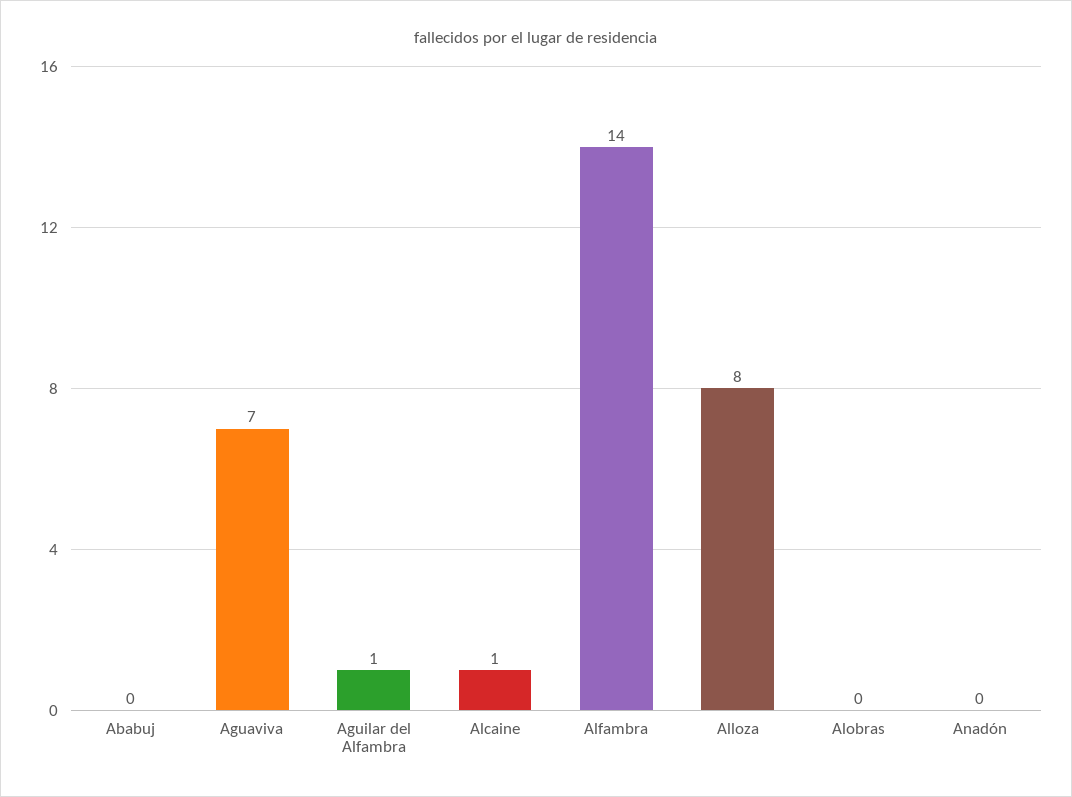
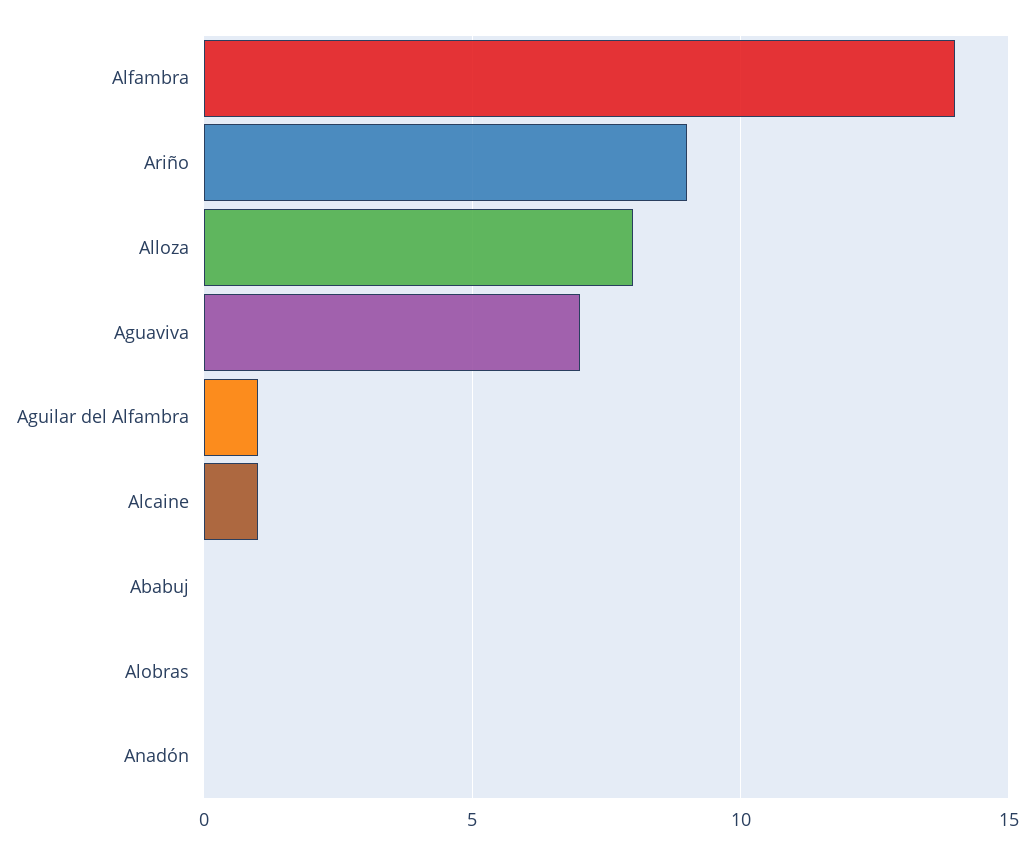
  {
    "Ababuj": 0,
    "Aguaviva": 7,
    "Aguilar del Alfambra": 1,
    "Alcaine": 1,
    "Alfambra": 14,
    "Alloza": 8,
    "Alobras": 0,
-   "Anadón": 0
+   "Anadón": 0,
+   "Ariño": 9
  }

